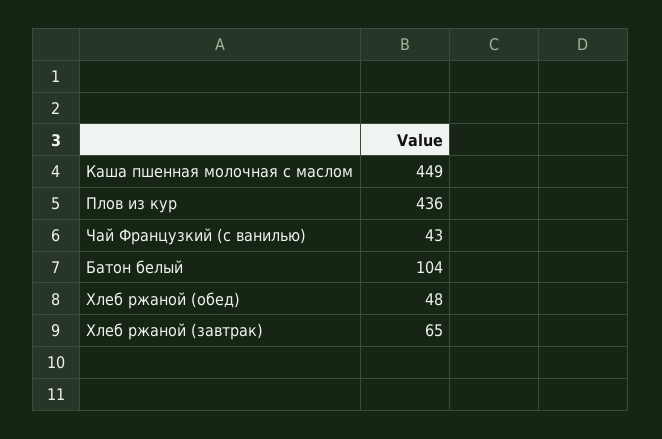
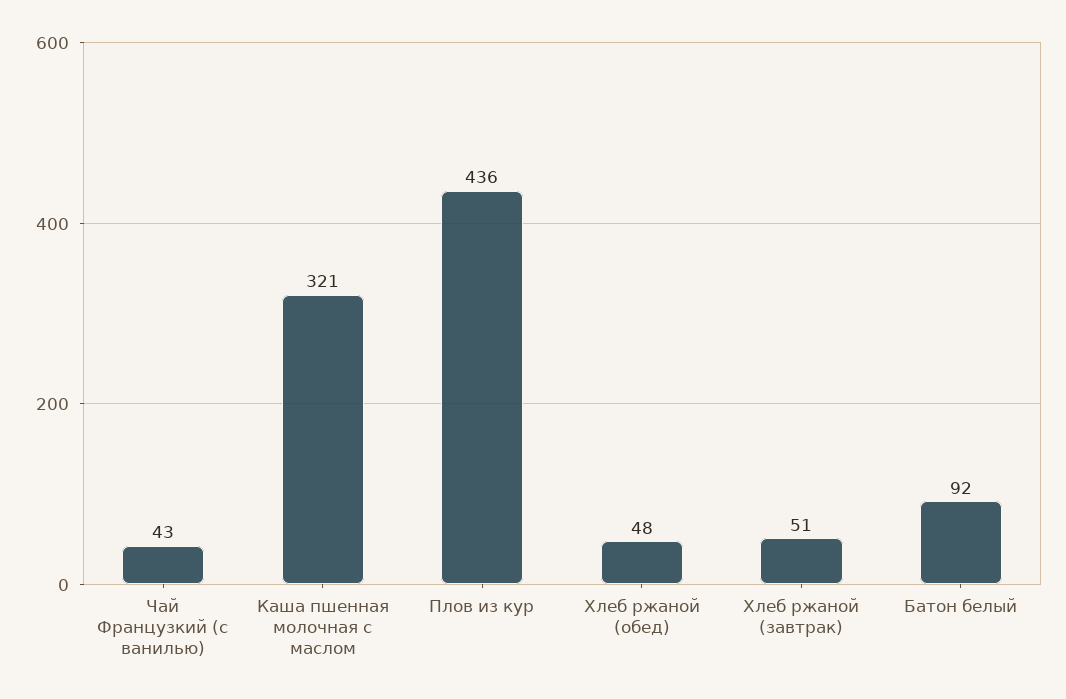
  {
-   "Каша пшенная молочная с маслом": 449,
+   "Каша пшенная молочная с маслом": 321,
    "Плов из кур": 436,
    "Чай Французкий (с ванилью)": 43,
-   "Батон белый": 104,
+   "Батон белый": 92,
    "Хлеб ржаной (обед)": 48,
-   "Хлеб ржаной (завтрак)": 65
+   "Хлеб ржаной (завтрак)": 51
  }

